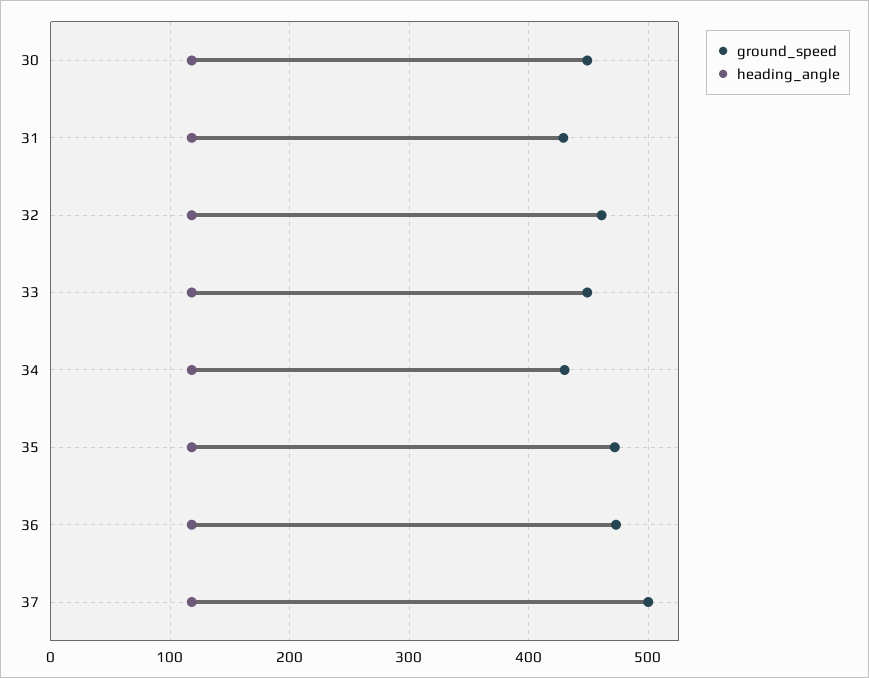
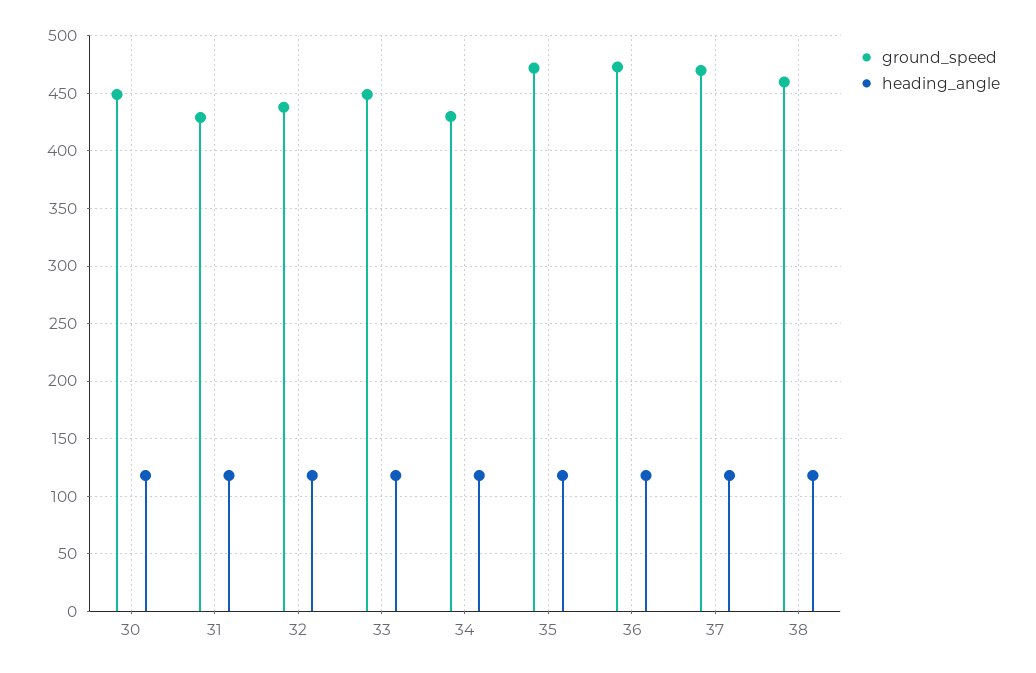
  {
    "ground_speed": {
      "30": 450,
      "31": 430,
-     "32": 460,
+     "32": 440,
      "33": 450,
      "34": 430,
      "35": 470,
      "36": 470,
-     "37": 500
+     "37": 470,
+     "38": 460
    },
    "heading_angle": {
      "30": 120,
      "31": 120,
      "32": 120,
      "33": 120,
      "34": 120,
      "35": 120,
      "36": 120,
-     "37": 120
+     "37": 120,
+     "38": 120
    }
  }

